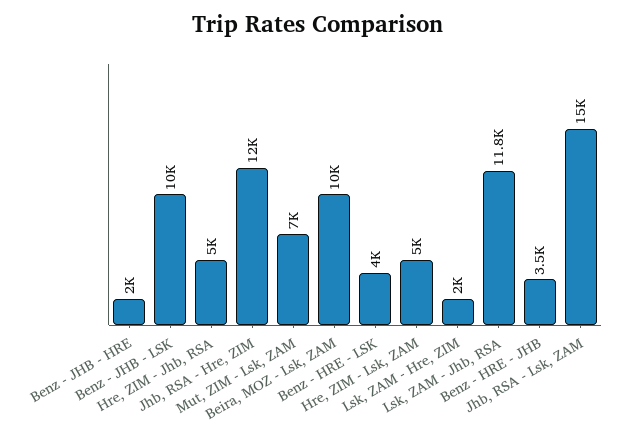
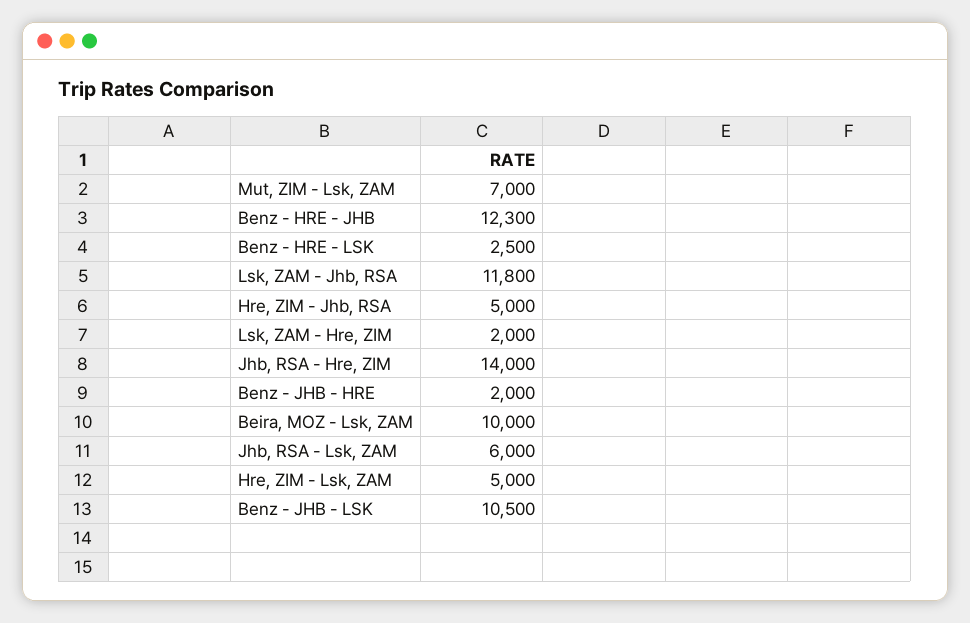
  {
    "Benz - JHB - HRE": 2000,
-   "Benz - JHB - LSK": 10000,
+   "Benz - JHB - LSK": 10500,
    "Hre, ZIM - Jhb, RSA": 5000,
-   "Jhb, RSA - Hre, ZIM": 12000,
+   "Jhb, RSA - Hre, ZIM": 14000,
    "Mut, ZIM - Lsk, ZAM": 7000,
    "Beira, MOZ - Lsk, ZAM": 10000,
-   "Benz - HRE - LSK": 4000,
+   "Benz - HRE - LSK": 2500,
    "Hre, ZIM - Lsk, ZAM": 5000,
    "Lsk, ZAM - Hre, ZIM": 2000,
    "Lsk, ZAM - Jhb, RSA": 11800,
-   "Benz - HRE - JHB": 3500,
+   "Benz - HRE - JHB": 12300,
-   "Jhb, RSA - Lsk, ZAM": 15000
+   "Jhb, RSA - Lsk, ZAM": 6000
  }

